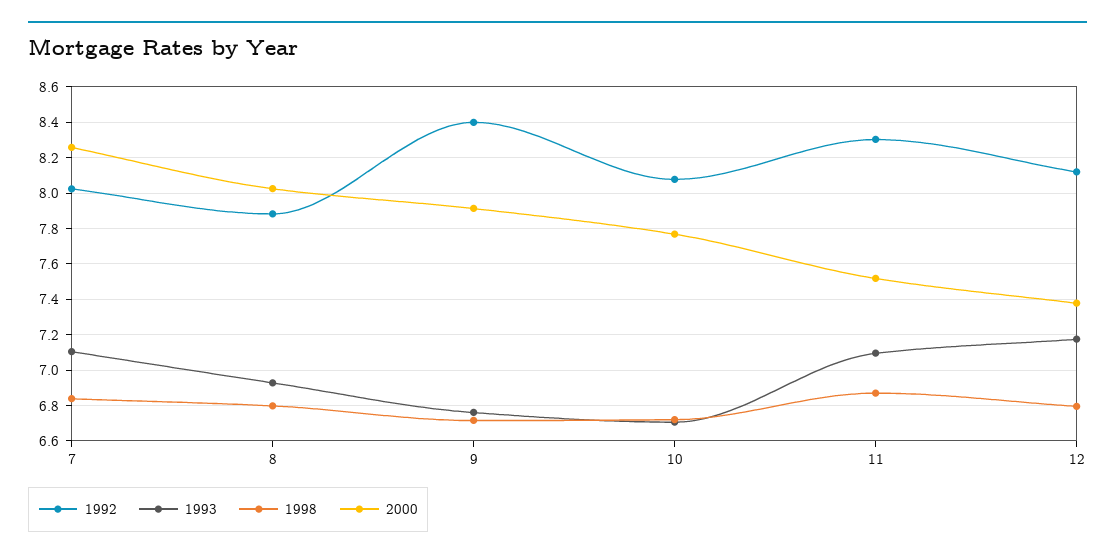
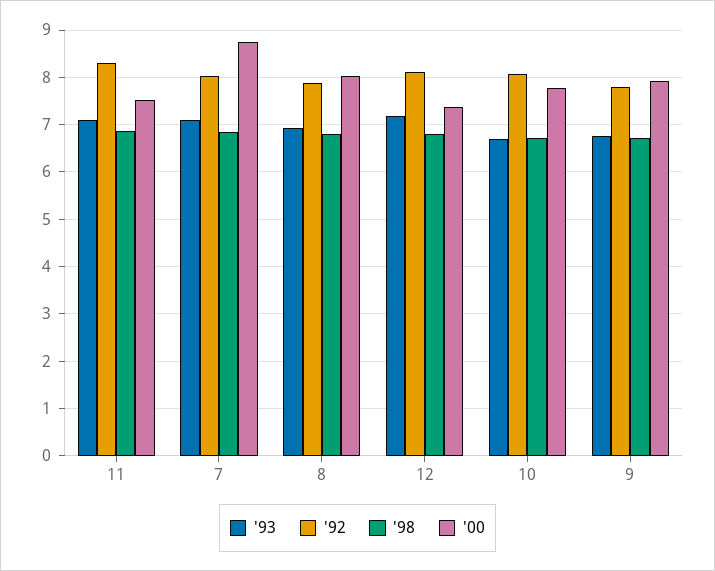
  {
    "1992": {
      "7": 8,
      "8": 7.9,
-     "9": 8.4,
+     "9": 7.8,
      "10": 8.1,
      "11": 8.3,
      "12": 8.1
    },
    "1993": {
      "7": 7.1,
      "8": 6.95,
      "9": 6.75,
      "10": 6.7,
      "11": 7.1,
      "12": 7.15
    },
    "1998": {
      "7": 6.85,
      "8": 6.8,
      "9": 6.7,
      "10": 6.7,
      "11": 6.85,
      "12": 6.8
    },
    "2000": {
-     "7": 8.25,
+     "7": 8.8,
      "8": 8.05,
      "9": 7.9,
      "10": 7.75,
      "11": 7.5,
      "12": 7.4
    }
  }

